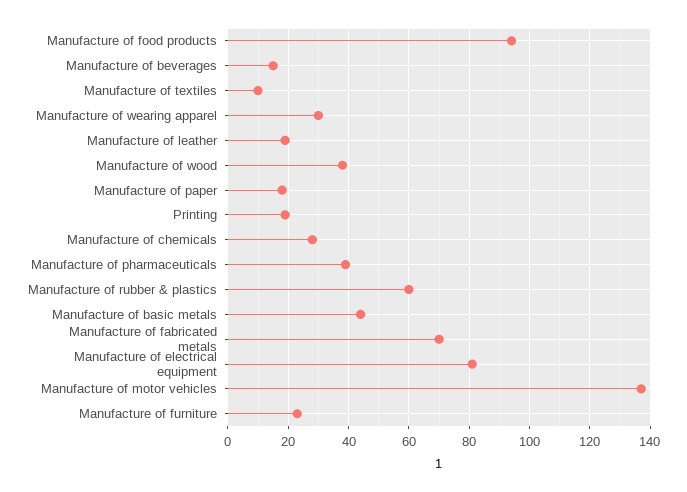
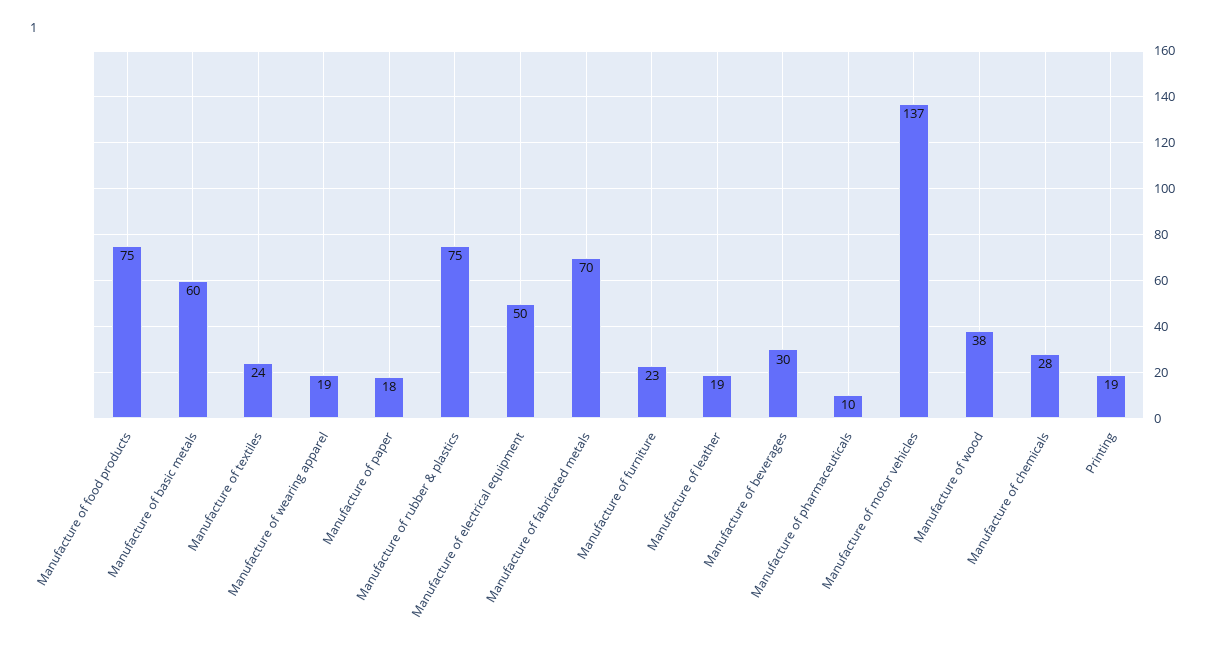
  {
-   "Manufacture of food products": 95,
+   "Manufacture of food products": 75,
-   "Manufacture of beverages": 15,
+   "Manufacture of beverages": 30,
-   "Manufacture of textiles": 10,
+   "Manufacture of textiles": 24,
-   "Manufacture of wearing apparel": 30,
+   "Manufacture of wearing apparel": 19,
    "Manufacture of leather": 19,
    "Manufacture of wood": 38,
    "Manufacture of paper": 18,
    "Printing": 19,
    "Manufacture of chemicals": 28,
-   "Manufacture of pharmaceuticals": 40,
+   "Manufacture of pharmaceuticals": 10,
-   "Manufacture of rubber & plastics": 60,
+   "Manufacture of rubber & plastics": 75,
-   "Manufacture of basic metals": 45,
+   "Manufacture of basic metals": 60,
    "Manufacture of fabricated metals": 70,
-   "Manufacture of electrical equipment": 80,
+   "Manufacture of electrical equipment": 50,
    "Manufacture of motor vehicles": 137,
    "Manufacture of furniture": 23
  }

